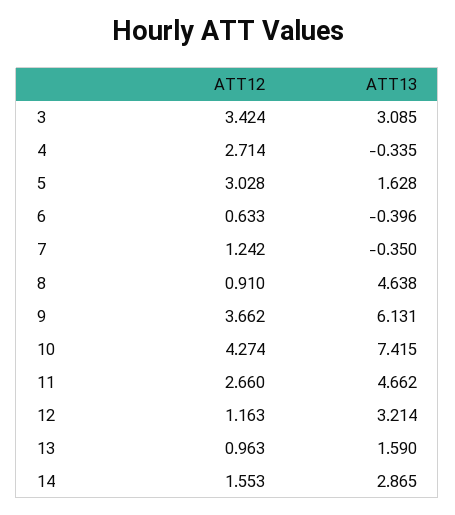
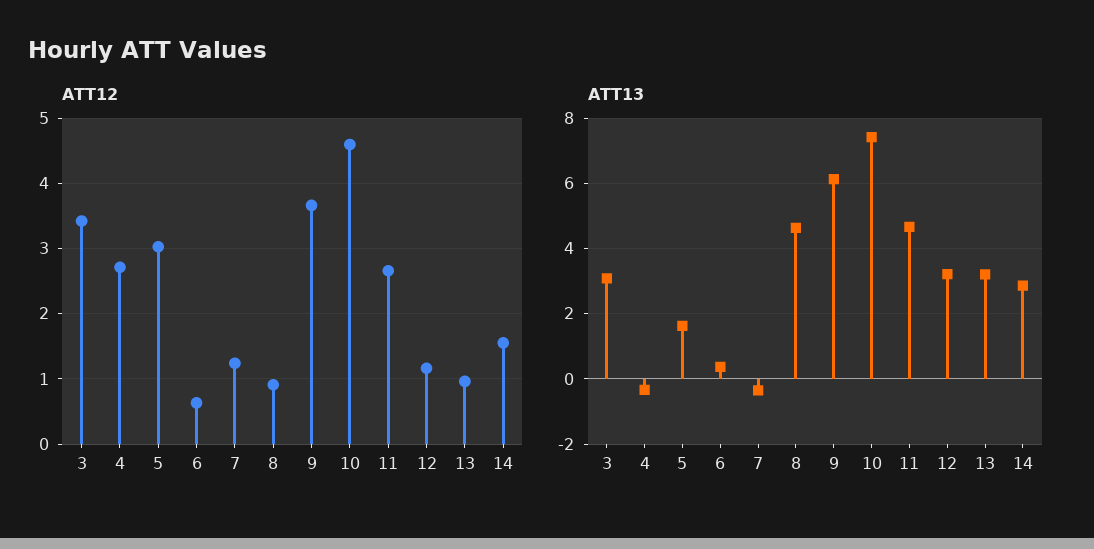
  {
    "ATT12": {
      "3": 3.424,
      "4": 2.714,
      "5": 3.028,
      "6": 0.633,
      "7": 1.242,
      "8": 0.91,
      "9": 3.662,
-     "10": 4.274,
+     "10": 4.6,
      "11": 2.66,
      "12": 1.163,
      "13": 0.963,
      "14": 1.553
    },
    "ATT13": {
      "3": 3.085,
      "4": -0.335,
      "5": 1.628,
-     "6": -0.396,
+     "6": 0.4,
      "7": -0.35,
      "8": 4.638,
      "9": 6.131,
      "10": 7.415,
      "11": 4.662,
      "12": 3.214,
-     "13": 1.59,
+     "13": 3.2,
      "14": 2.865
    }
  }

